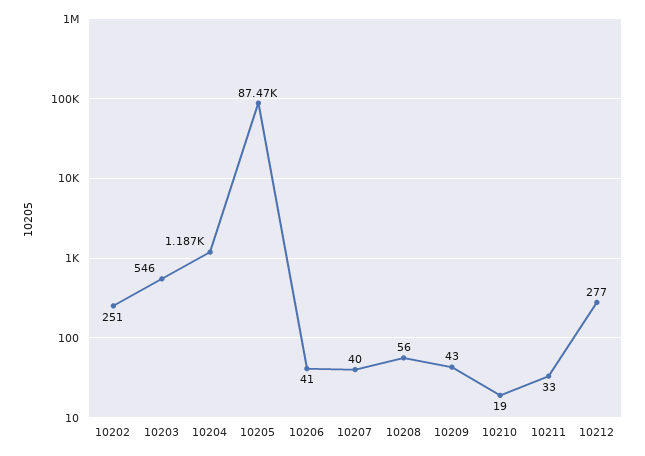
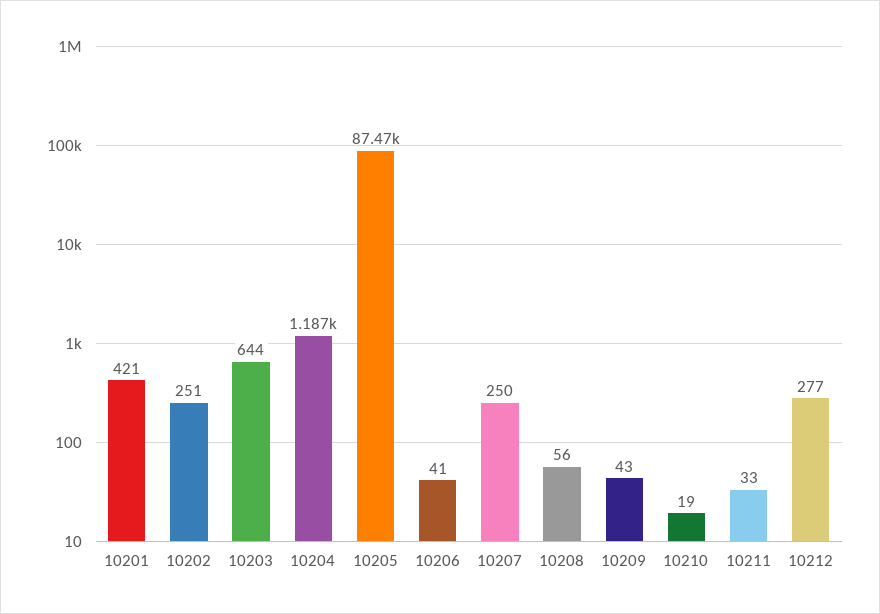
  {
    "10202": 251,
-   "10203": 546,
+   "10203": 644,
    "10204": 1187,
    "10205": 87470,
    "10206": 41,
-   "10207": 40,
+   "10207": 250,
    "10208": 56,
    "10209": 43,
    "10210": 19,
    "10211": 33,
-   "10212": 277
+   "10212": 277,
+   "10201": 421
  }

